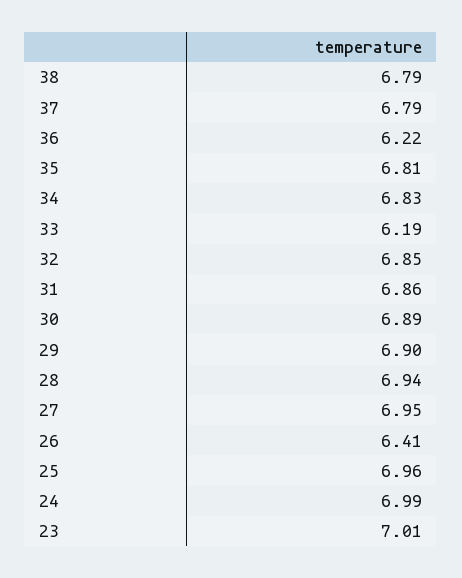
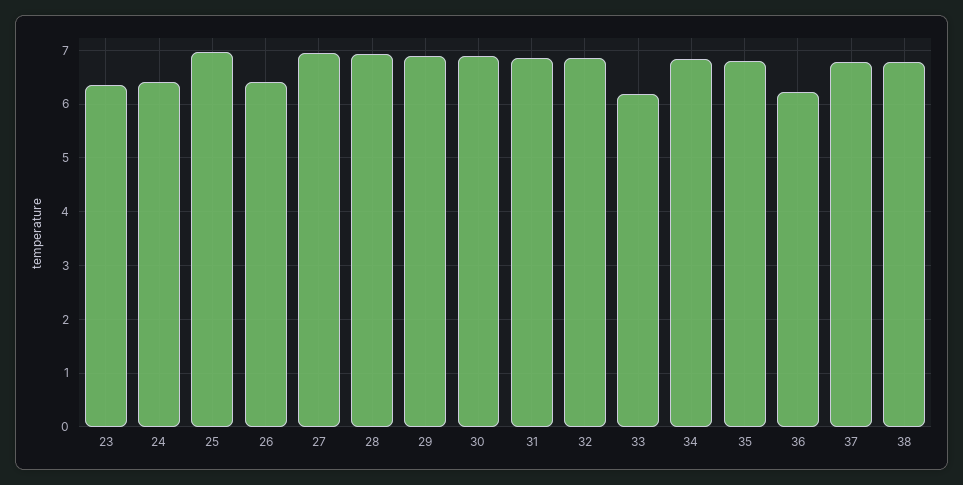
  {
    "38": 6.79,
    "37": 6.79,
    "36": 6.22,
    "35": 6.81,
    "34": 6.83,
    "33": 6.19,
    "32": 6.85,
    "31": 6.86,
    "30": 6.89,
    "29": 6.9,
    "28": 6.94,
    "27": 6.95,
    "26": 6.41,
    "25": 6.96,
-   "24": 6.99,
+   "24": 6.4,
-   "23": 7.01
+   "23": 6.4
  }

